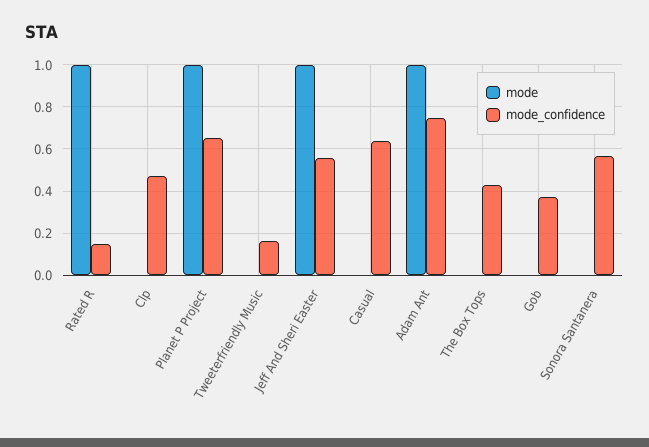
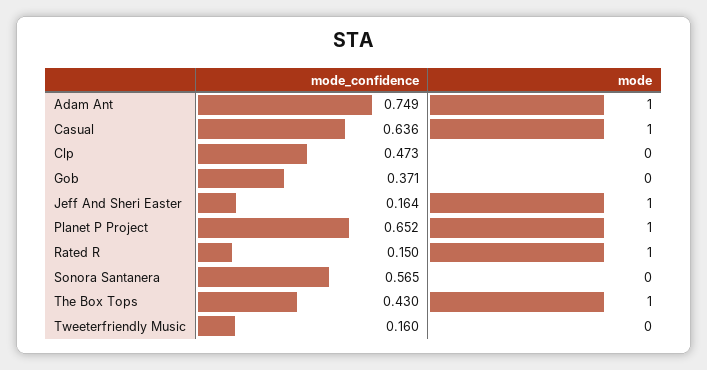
  {
    "mode": {
      "Rated R": 1,
      "Clp": 0,
      "Planet P Project": 1,
      "Tweeterfriendly Music": 0,
      "Jeff And Sheri Easter": 1,
-     "Casual": 0,
+     "Casual": 1,
      "Adam Ant": 1,
-     "The Box Tops": 0,
+     "The Box Tops": 1,
      "Gob": 0,
      "Sonora Santanera": 0
    },
    "mode_confidence": {
      "Rated R": 0.15,
      "Clp": 0.473,
      "Planet P Project": 0.652,
      "Tweeterfriendly Music": 0.16,
-     "Jeff And Sheri Easter": 0.55,
+     "Jeff And Sheri Easter": 0.164,
      "Casual": 0.636,
      "Adam Ant": 0.749,
      "The Box Tops": 0.43,
      "Gob": 0.371,
      "Sonora Santanera": 0.565
    }
  }

